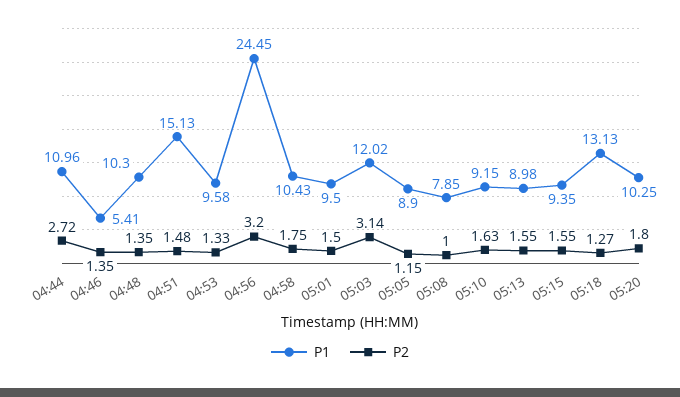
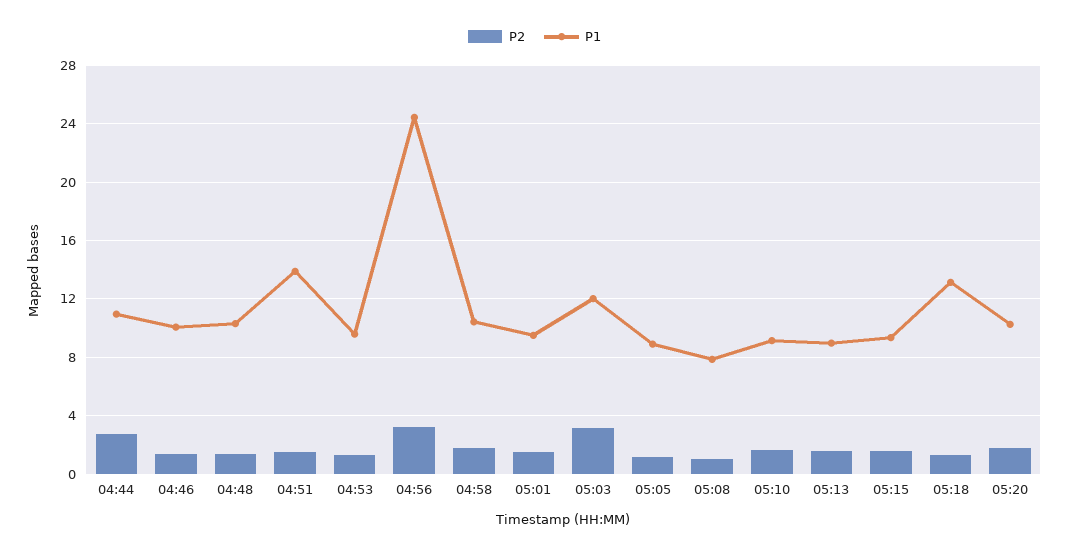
  {
    "P1": {
      "04:44": 10.96,
-     "04:46": 5.41,
+     "04:46": 10,
      "04:48": 10.3,
-     "04:51": 15.13,
+     "04:51": 14,
      "04:53": 9.58,
      "04:56": 24.45,
      "04:58": 10.43,
      "05:01": 9.5,
      "05:03": 12.02,
      "05:05": 8.9,
      "05:08": 7.85,
      "05:10": 9.15,
      "05:13": 8.98,
      "05:15": 9.35,
      "05:18": 13.13,
      "05:20": 10.25
    },
    "P2": {
      "04:44": 2.72,
      "04:46": 1.35,
      "04:48": 1.35,
      "04:51": 1.48,
      "04:53": 1.33,
      "04:56": 3.2,
      "04:58": 1.75,
      "05:01": 1.5,
      "05:03": 3.14,
      "05:05": 1.15,
      "05:08": 1,
      "05:10": 1.63,
      "05:13": 1.55,
      "05:15": 1.55,
      "05:18": 1.27,
      "05:20": 1.8
    }
  }

